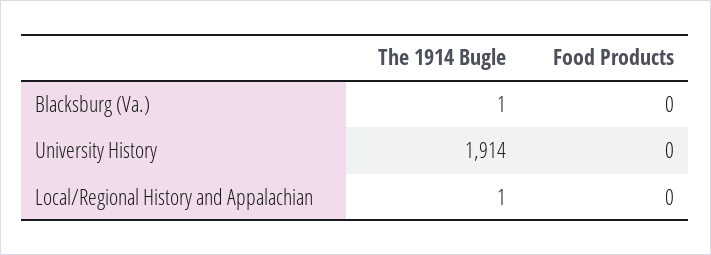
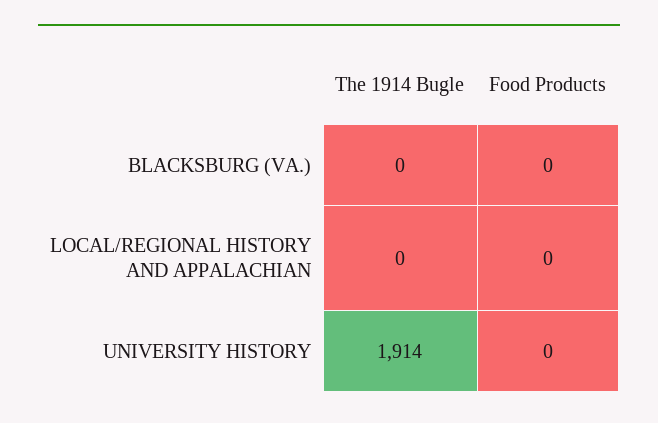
  {
    "The 1914 Bugle": {
-     "Blacksburg (Va.)": 1,
+     "Blacksburg (Va.)": 0,
      "University History": 1914,
-     "Local/Regional History and Appalachian": 1
+     "Local/Regional History and Appalachian": 0
    },
    "Food Products": {
      "Blacksburg (Va.)": 0,
      "University History": 0,
      "Local/Regional History and Appalachian": 0
    }
  }

